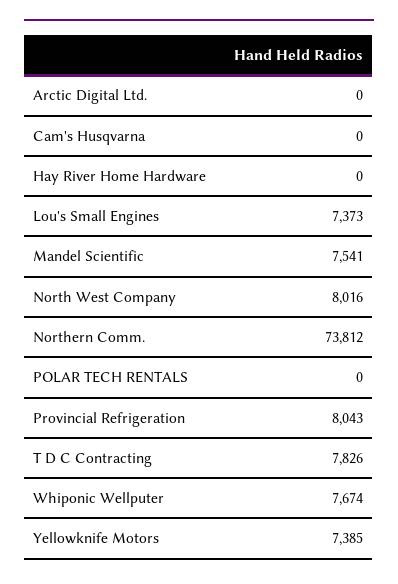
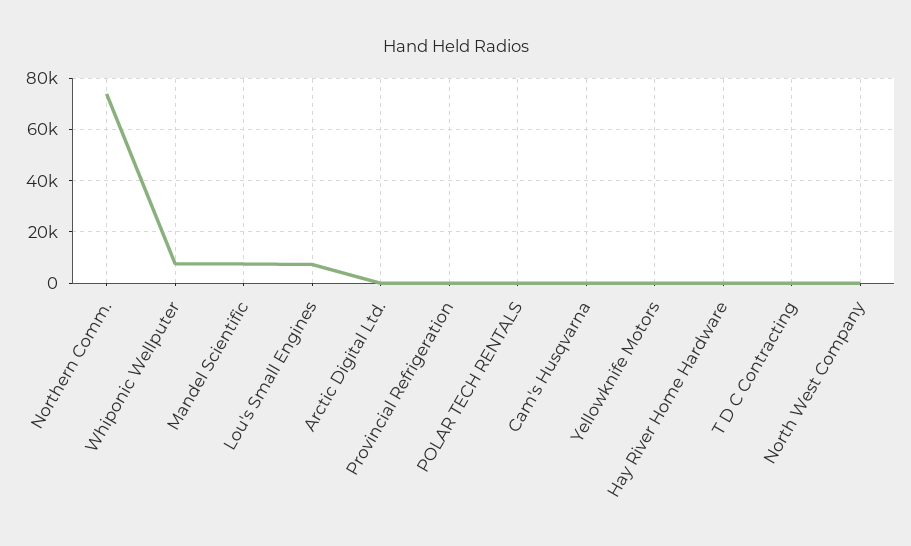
  {
    "Arctic Digital Ltd.": 0,
    "Cam's Husqvarna": 0,
    "Hay River Home Hardware": 0,
    "Lou's Small Engines": 7373,
    "Mandel Scientific": 7541,
-   "North West Company": 8016,
+   "North West Company": 0,
    "Northern Comm.": 73812,
    "POLAR TECH RENTALS": 0,
-   "Provincial Refrigeration": 8043,
+   "Provincial Refrigeration": 0,
-   "T D C Contracting": 7826,
+   "T D C Contracting": 0,
    "Whiponic Wellputer": 7674,
-   "Yellowknife Motors": 7385
+   "Yellowknife Motors": 0
  }

